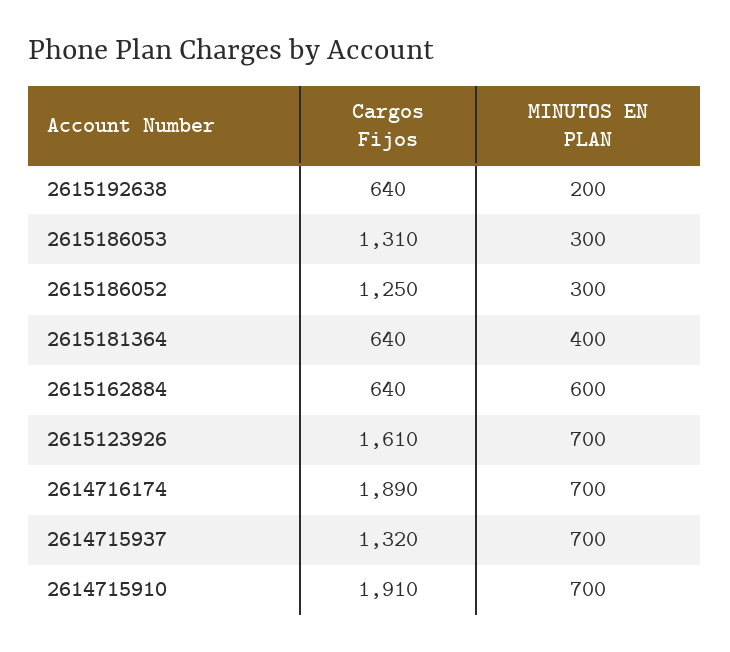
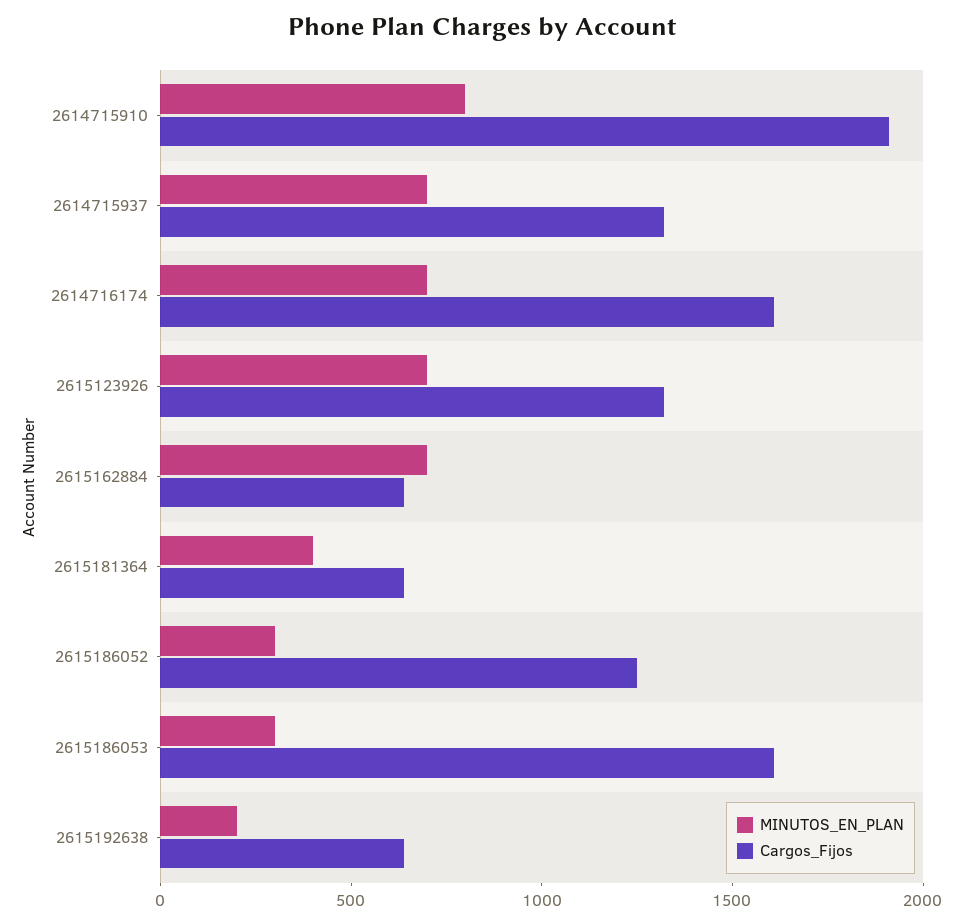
  {
    "Cargos Fijos": {
      "2615192638": 640,
-     "2615186053": 1310,
+     "2615186053": 1600,
      "2615186052": 1250,
      "2615181364": 640,
      "2615162884": 640,
-     "2615123926": 1610,
+     "2615123926": 1300,
-     "2614716174": 1890,
+     "2614716174": 1600,
      "2614715937": 1320,
      "2614715910": 1910
    },
    "MINUTOS EN PLAN": {
      "2615192638": 200,
      "2615186053": 300,
      "2615186052": 300,
      "2615181364": 400,
-     "2615162884": 600,
+     "2615162884": 700,
      "2615123926": 700,
      "2614716174": 700,
      "2614715937": 700,
-     "2614715910": 700
+     "2614715910": 800
    }
  }

